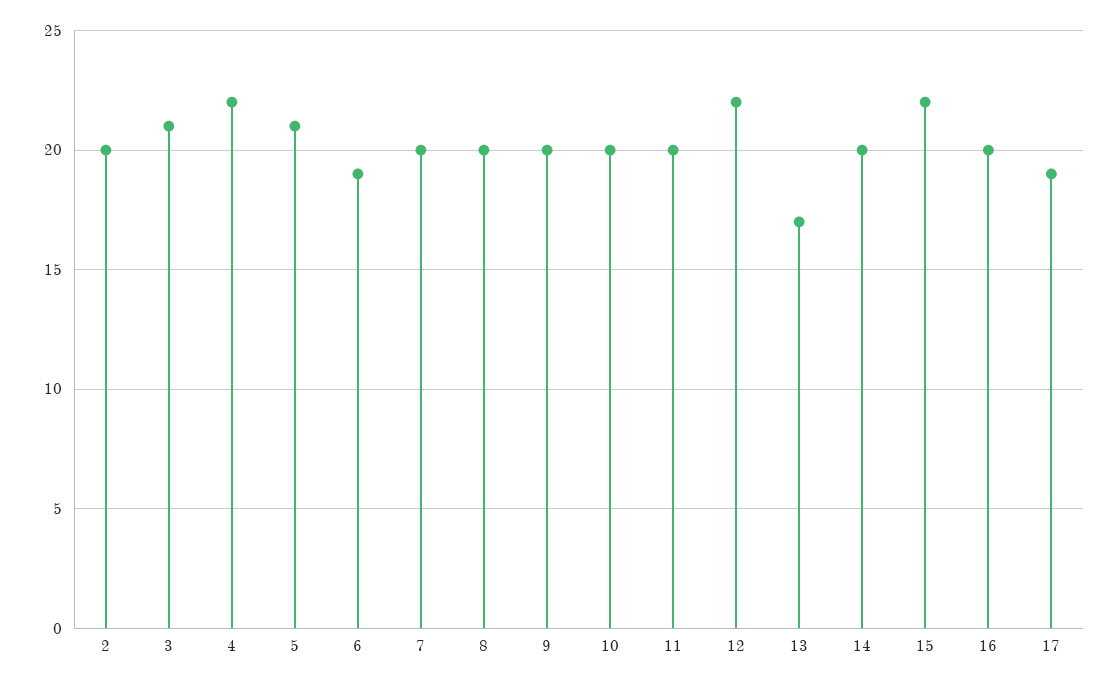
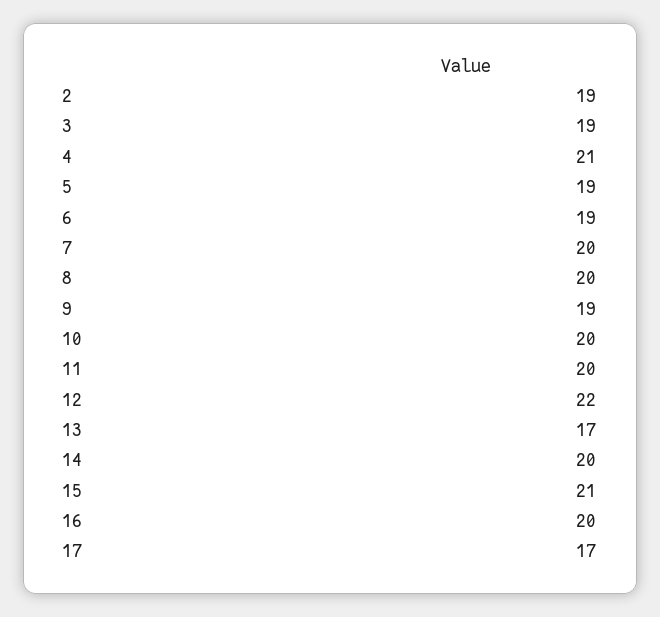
  {
-   "2": 20,
+   "2": 19,
-   "3": 21,
+   "3": 19,
-   "4": 22,
+   "4": 21,
-   "5": 21,
+   "5": 19,
    "6": 19,
    "7": 20,
    "8": 20,
-   "9": 20,
+   "9": 19,
    "10": 20,
    "11": 20,
    "12": 22,
    "13": 17,
    "14": 20,
-   "15": 22,
+   "15": 21,
    "16": 20,
-   "17": 19
+   "17": 17
  }

